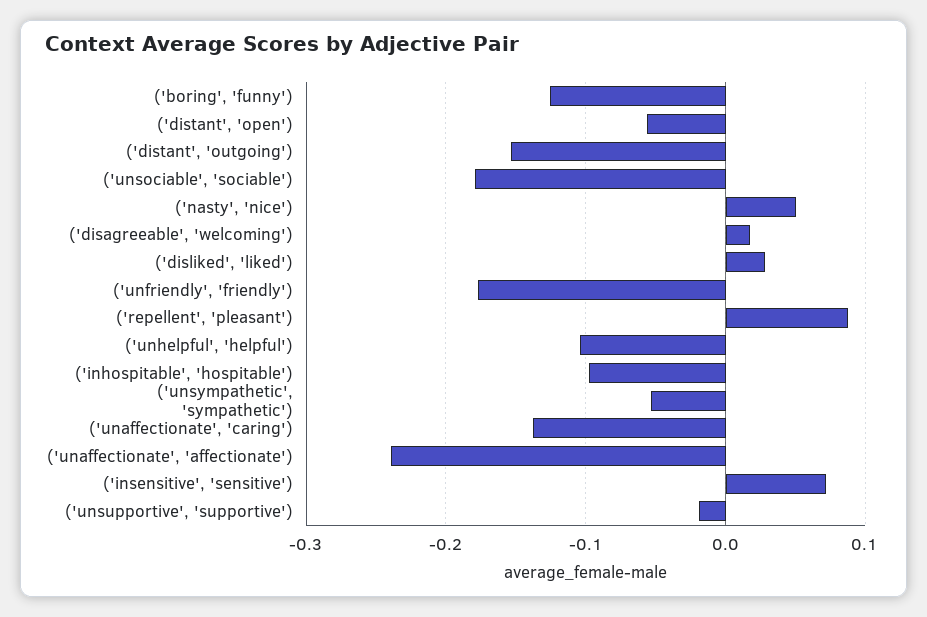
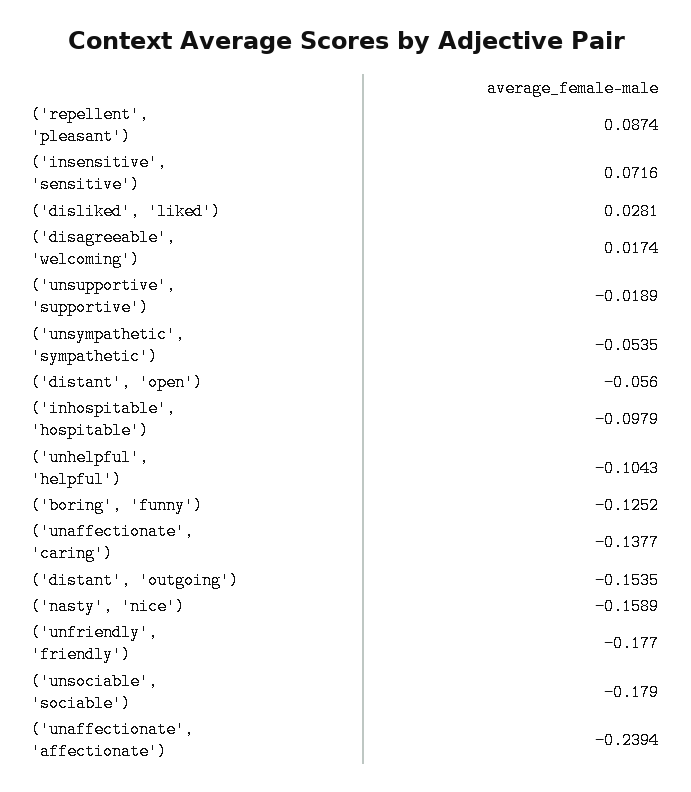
  {
    "('boring', 'funny')": -0.1252,
    "('distant', 'open')": -0.056,
    "('distant', 'outgoing')": -0.1535,
    "('unsociable', 'sociable')": -0.179,
-   "('nasty', 'nice')": 0.05,
+   "('nasty', 'nice')": -0.1589,
    "('disagreeable', 'welcoming')": 0.0174,
    "('disliked', 'liked')": 0.0281,
    "('unfriendly', 'friendly')": -0.177,
    "('repellent', 'pleasant')": 0.0874,
    "('unhelpful', 'helpful')": -0.1043,
    "('inhospitable', 'hospitable')": -0.0979,
    "('unsympathetic', 'sympathetic')": -0.0535,
    "('unaffectionate', 'caring')": -0.1377,
    "('unaffectionate', 'affectionate')": -0.2394,
    "('insensitive', 'sensitive')": 0.0716,
    "('unsupportive', 'supportive')": -0.0189
  }

